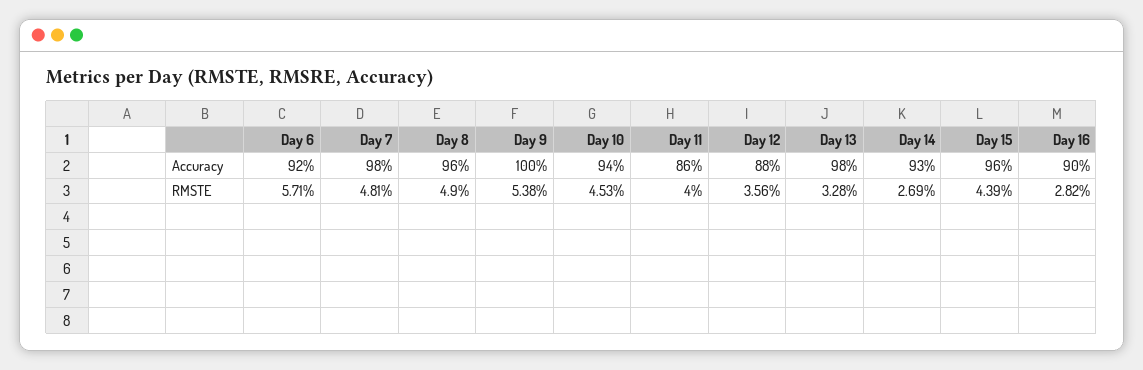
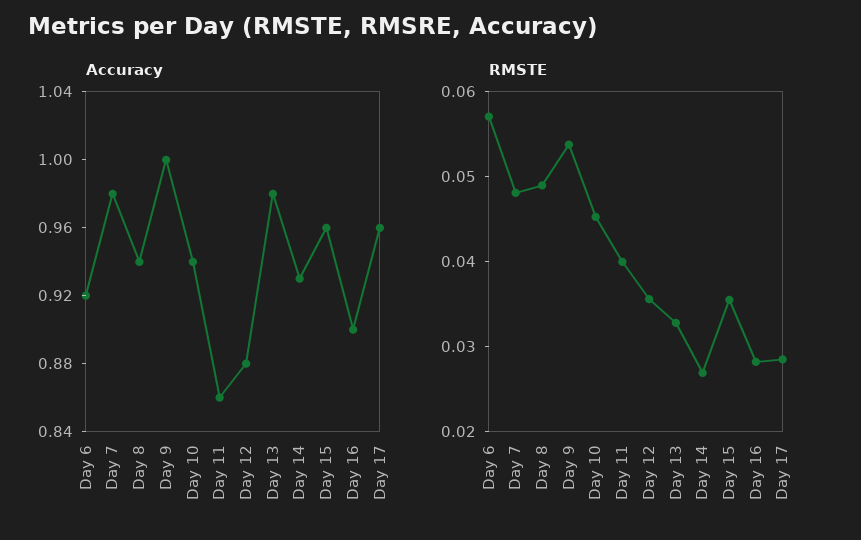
  {
    "Accuracy": {
      "Day 6": 0.92,
      "Day 7": 0.98,
-     "Day 8": 0.96,
+     "Day 8": 0.94,
      "Day 9": 1,
      "Day 10": 0.94,
      "Day 11": 0.86,
      "Day 12": 0.88,
      "Day 13": 0.98,
      "Day 14": 0.93,
      "Day 15": 0.96,
-     "Day 16": 0.9
+     "Day 16": 0.9,
+     "Day 17": 0.96
    },
    "RMSTE": {
      "Day 6": 0.0571,
      "Day 7": 0.0481,
      "Day 8": 0.049,
      "Day 9": 0.0538,
      "Day 10": 0.0453,
      "Day 11": 0.04,
      "Day 12": 0.0356,
      "Day 13": 0.0328,
      "Day 14": 0.0269,
-     "Day 15": 0.0439,
+     "Day 15": 0.036,
-     "Day 16": 0.0282
+     "Day 16": 0.0282,
+     "Day 17": 0.028
    }
  }

